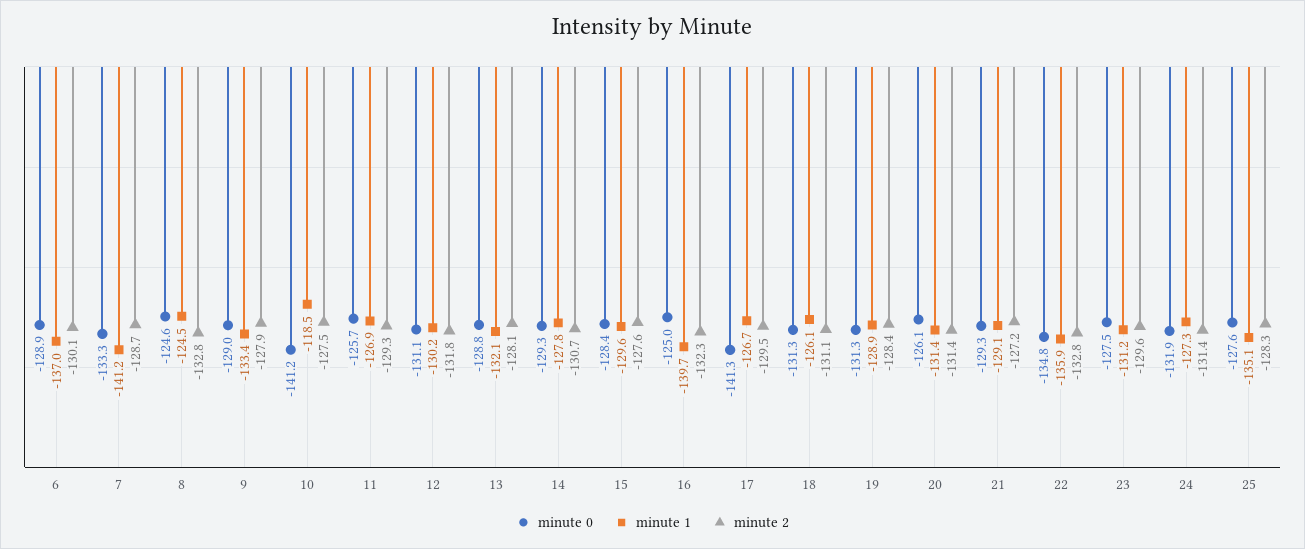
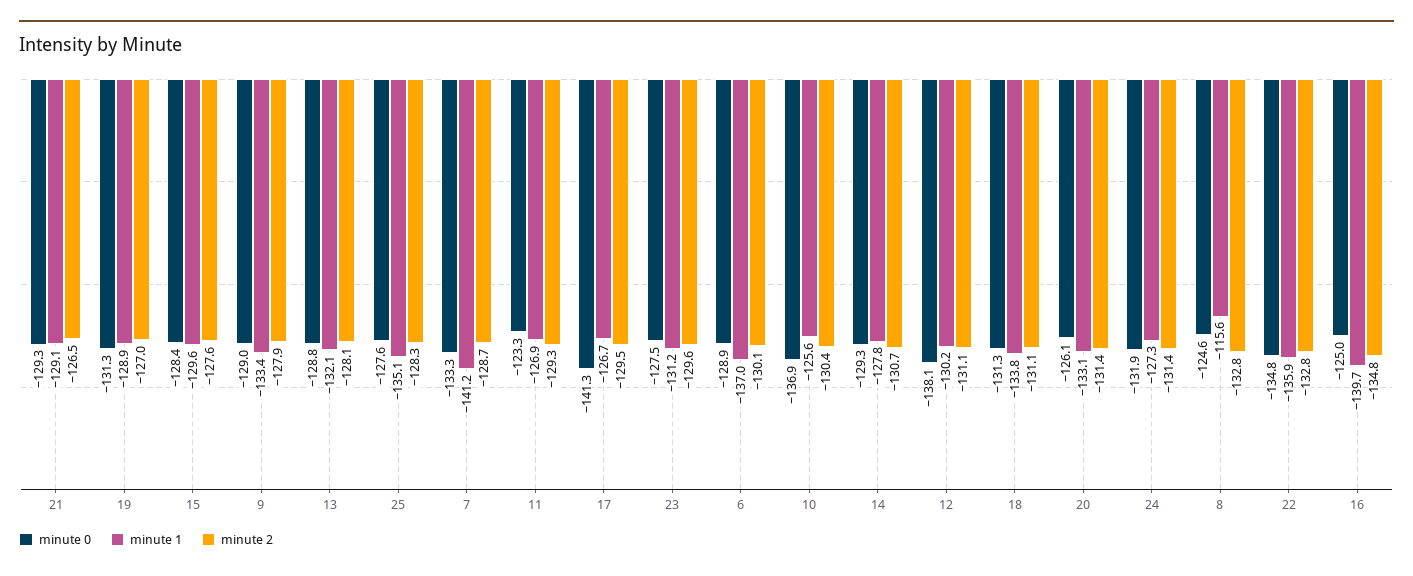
  {
    "minute 0": {
      "6": -128.9,
      "7": -133.3,
      "8": -124.6,
      "9": -129,
-     "10": -141.2,
+     "10": -136.9,
-     "11": -125.7,
+     "11": -123.3,
-     "12": -131.1,
+     "12": -138.1,
      "13": -128.8,
      "14": -129.3,
      "15": -128.4,
      "16": -125,
      "17": -141.3,
      "18": -131.3,
      "19": -131.3,
      "20": -126.1,
      "21": -129.3,
      "22": -134.8,
      "23": -127.5,
      "24": -131.9,
      "25": -127.6
    },
    "minute 1": {
      "6": -137,
      "7": -141.2,
-     "8": -124.5,
+     "8": -115.6,
      "9": -133.4,
-     "10": -118.5,
+     "10": -125.6,
      "11": -126.9,
      "12": -130.2,
      "13": -132.1,
      "14": -127.8,
      "15": -129.6,
      "16": -139.7,
      "17": -126.7,
-     "18": -126.1,
+     "18": -133.8,
      "19": -128.9,
-     "20": -131.4,
+     "20": -133.1,
      "21": -129.1,
      "22": -135.9,
      "23": -131.2,
      "24": -127.3,
      "25": -135.1
    },
    "minute 2": {
      "6": -130.1,
      "7": -128.7,
      "8": -132.8,
      "9": -127.9,
-     "10": -127.5,
+     "10": -130.4,
      "11": -129.3,
-     "12": -131.8,
+     "12": -131.1,
      "13": -128.1,
      "14": -130.7,
      "15": -127.6,
-     "16": -132.3,
+     "16": -134.8,
      "17": -129.5,
      "18": -131.1,
-     "19": -128.4,
+     "19": -127,
      "20": -131.4,
-     "21": -127.2,
+     "21": -126.5,
      "22": -132.8,
      "23": -129.6,
      "24": -131.4,
      "25": -128.3
    }
  }

